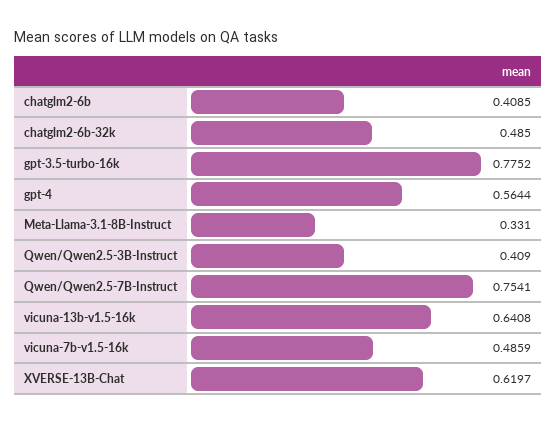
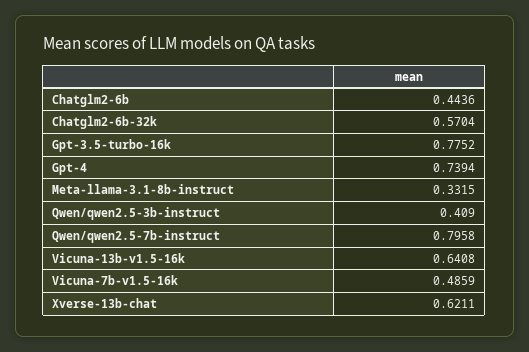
  {
-   "chatglm2-6b": 0.4085,
+   "chatglm2-6b": 0.4436,
-   "chatglm2-6b-32k": 0.485,
+   "chatglm2-6b-32k": 0.5704,
    "gpt-3.5-turbo-16k": 0.7752,
-   "gpt-4": 0.5644,
+   "gpt-4": 0.7394,
-   "Meta-Llama-3.1-8B-Instruct": 0.331,
+   "Meta-Llama-3.1-8B-Instruct": 0.3315,
    "Qwen/Qwen2.5-3B-Instruct": 0.409,
-   "Qwen/Qwen2.5-7B-Instruct": 0.7541,
+   "Qwen/Qwen2.5-7B-Instruct": 0.7958,
    "vicuna-13b-v1.5-16k": 0.6408,
    "vicuna-7b-v1.5-16k": 0.4859,
-   "XVERSE-13B-Chat": 0.6197
+   "XVERSE-13B-Chat": 0.6211
  }

